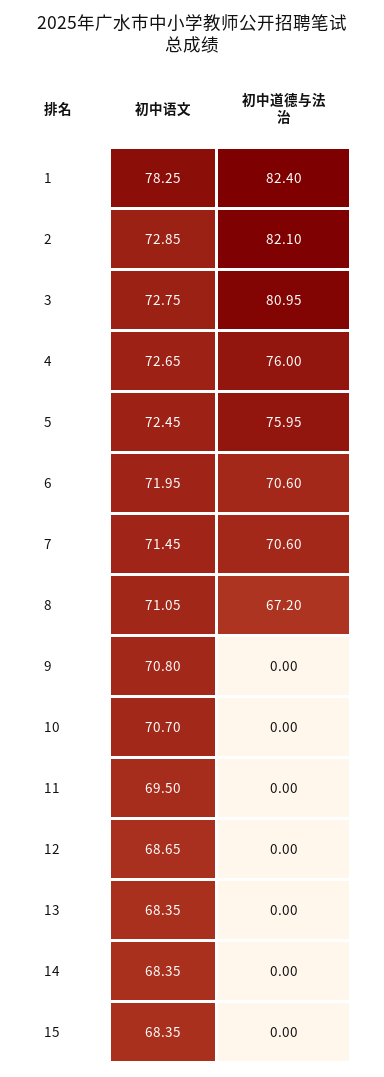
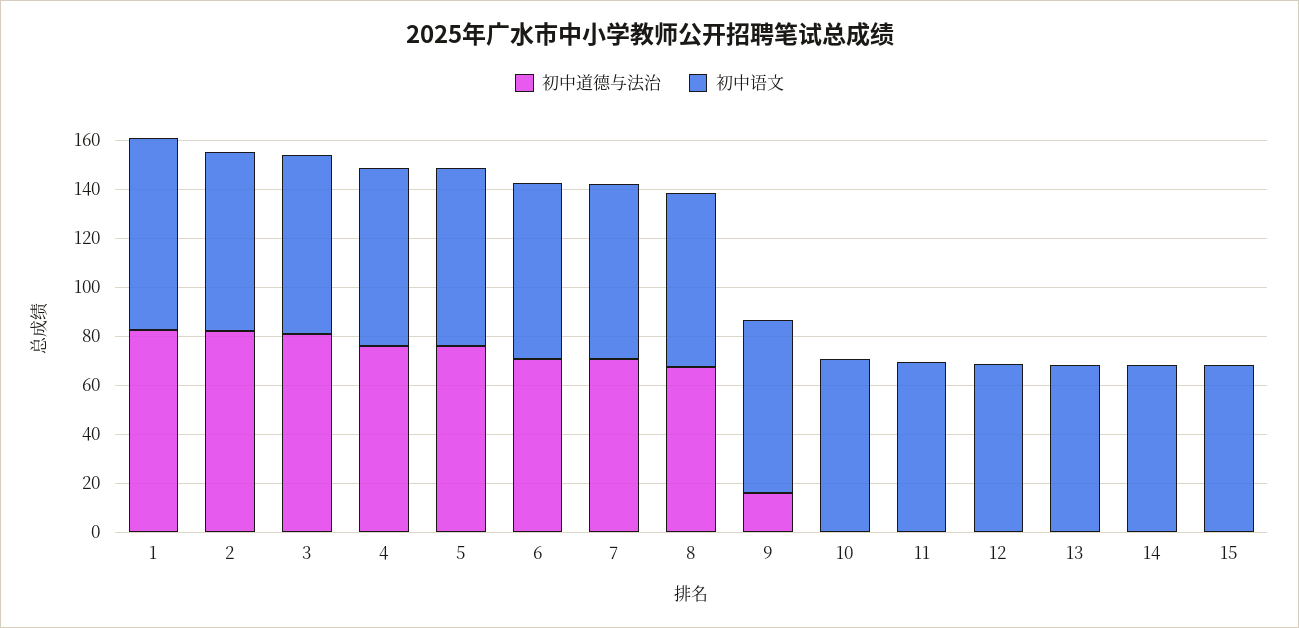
  {
    "初中语文": {
      "1": 78.25,
      "2": 72.85,
      "3": 72.75,
      "4": 72.65,
      "5": 72.45,
      "6": 71.95,
      "7": 71.45,
      "8": 71.05,
      "9": 70.8,
      "10": 70.7,
      "11": 69.5,
      "12": 68.65,
      "13": 68.35,
      "14": 68.35,
      "15": 68.35
    },
    "初中道德与法治": {
      "1": 82.4,
      "2": 82.1,
      "3": 80.95,
      "4": 76,
      "5": 75.95,
      "6": 70.6,
      "7": 70.6,
      "8": 67.2,
-     "9": 0,
+     "9": 15,
      "10": 0,
      "11": 0,
      "12": 0,
      "13": 0,
      "14": 0,
      "15": 0
    }
  }

